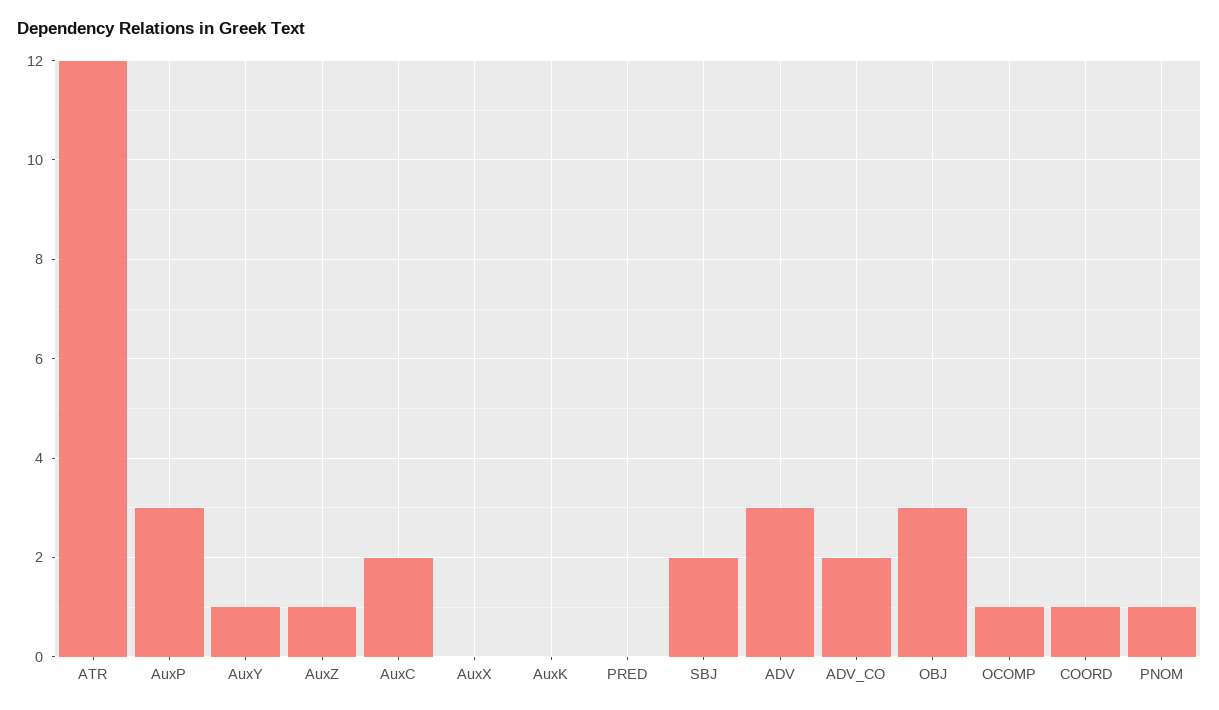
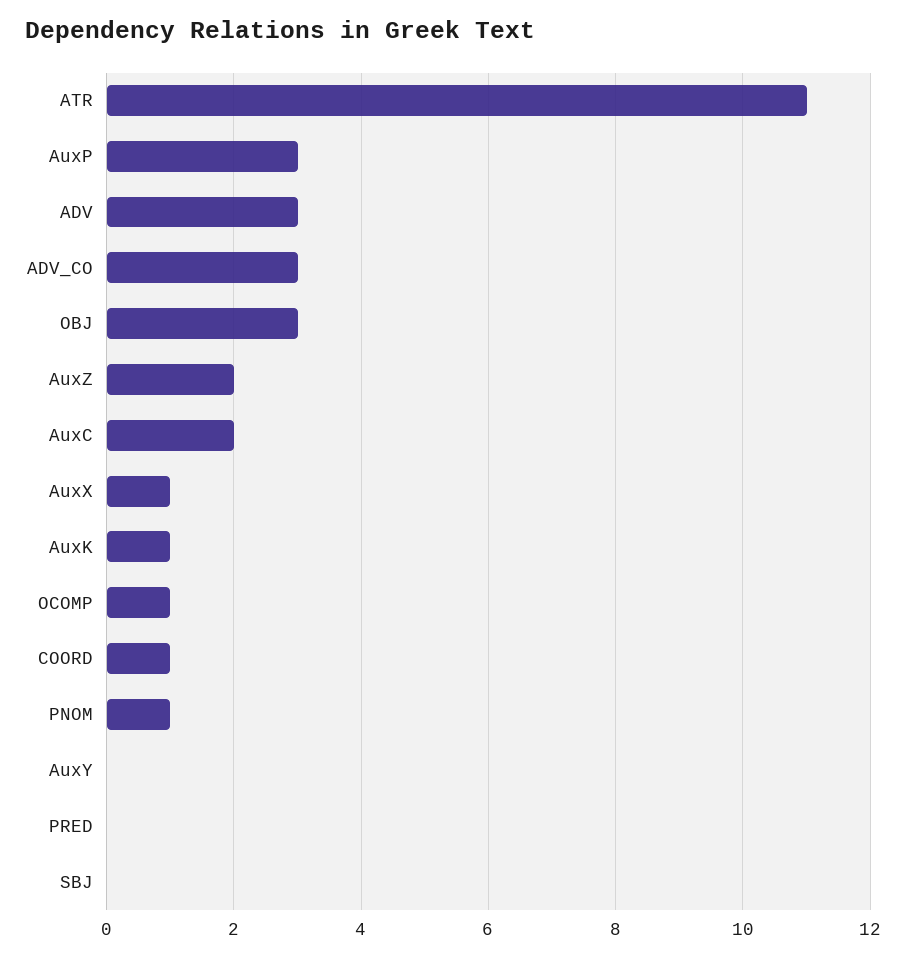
  {
-   "ATR": 12,
+   "ATR": 11,
    "AuxP": 3,
-   "AuxY": 1,
+   "AuxY": 0,
-   "AuxZ": 1,
+   "AuxZ": 2,
    "AuxC": 2,
-   "AuxX": 0,
+   "AuxX": 1,
-   "AuxK": 0,
+   "AuxK": 1,
    "PRED": 0,
-   "SBJ": 2,
+   "SBJ": 0,
    "ADV": 3,
-   "ADV_CO": 2,
+   "ADV_CO": 3,
    "OBJ": 3,
    "OCOMP": 1,
    "COORD": 1,
    "PNOM": 1
  }

